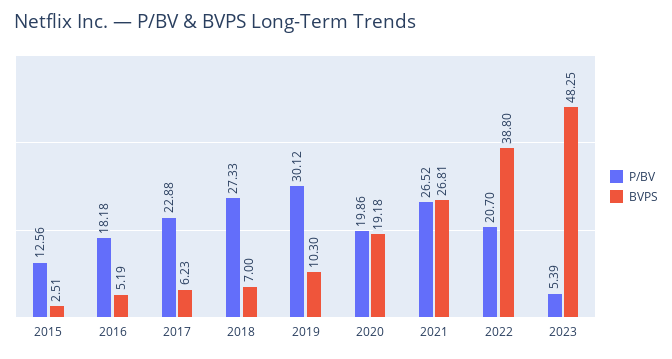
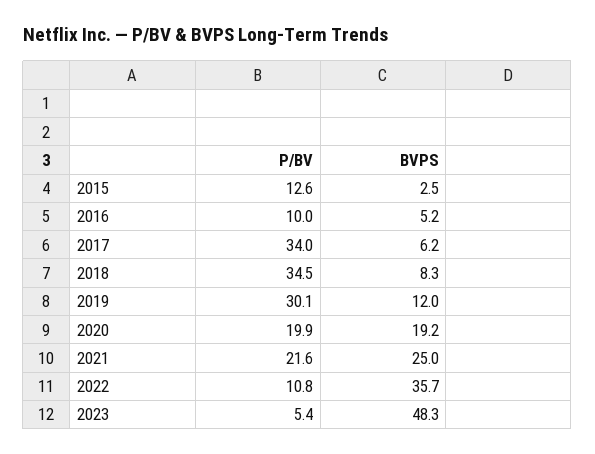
  {
    "P/BV": {
      "2015": 12.56,
-     "2016": 18.18,
+     "2016": 10,
-     "2017": 22.88,
+     "2017": 34,
-     "2018": 27.33,
+     "2018": 34.5,
      "2019": 30.12,
      "2020": 19.86,
-     "2021": 26.52,
+     "2021": 21.6,
-     "2022": 20.7,
+     "2022": 10.8,
      "2023": 5.39
    },
    "BVPS": {
      "2015": 2.51,
      "2016": 5.19,
      "2017": 6.23,
-     "2018": 7,
+     "2018": 8.3,
-     "2019": 10.3,
+     "2019": 12,
      "2020": 19.18,
-     "2021": 26.81,
+     "2021": 25,
-     "2022": 38.8,
+     "2022": 35.7,
      "2023": 48.25
    }
  }

